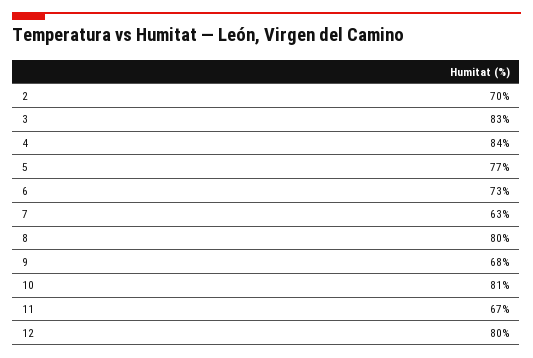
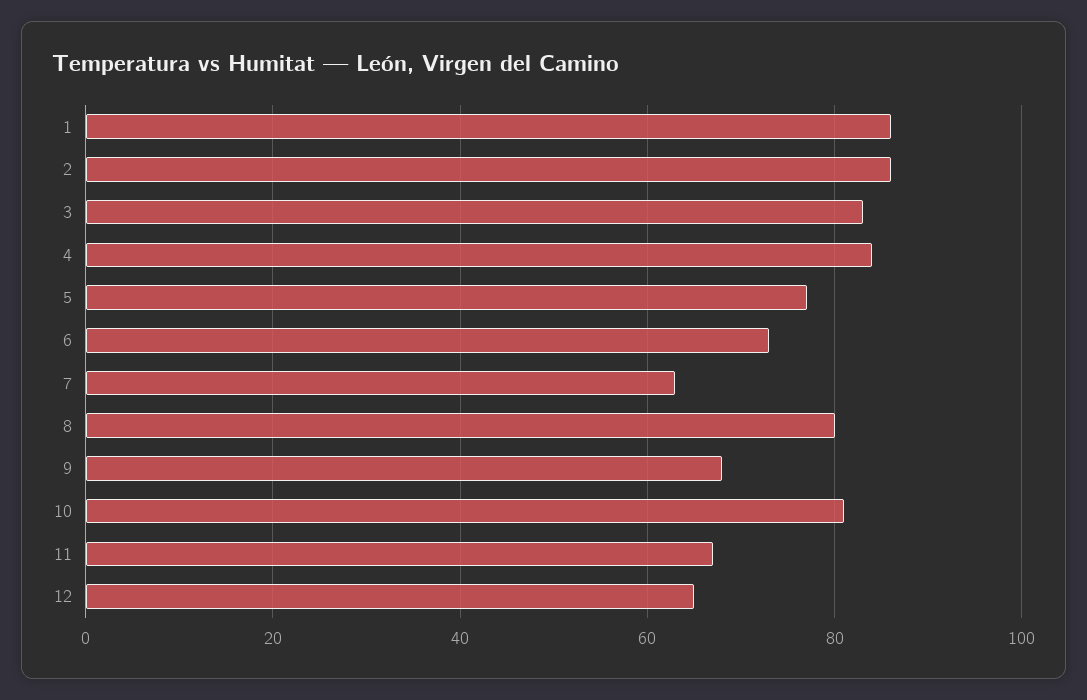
  {
-   "2": 70,
+   "2": 85,
    "3": 83,
    "4": 84,
    "5": 77,
    "6": 73,
    "7": 63,
    "8": 80,
    "9": 68,
    "10": 81,
    "11": 67,
-   "12": 80
+   "12": 65,
+   "1": 85
  }

